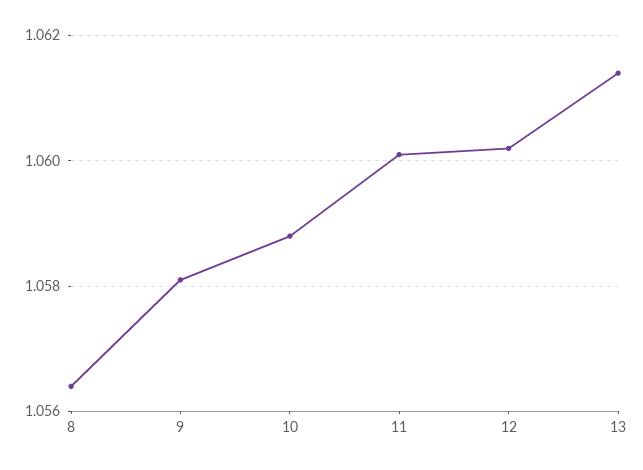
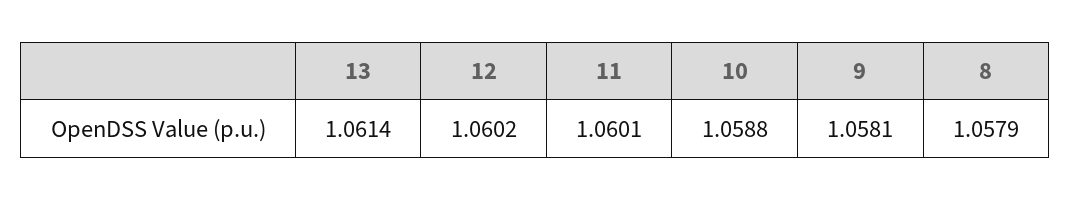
  {
-   "8": 1.0565,
+   "8": 1.0579,
    "9": 1.0581,
    "10": 1.0588,
    "11": 1.0601,
    "12": 1.0602,
    "13": 1.0614
  }

